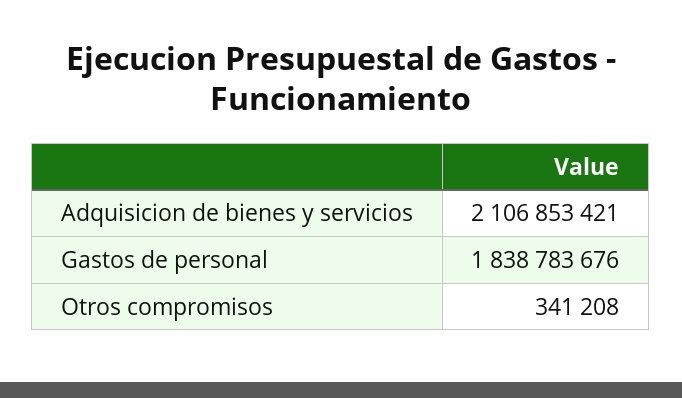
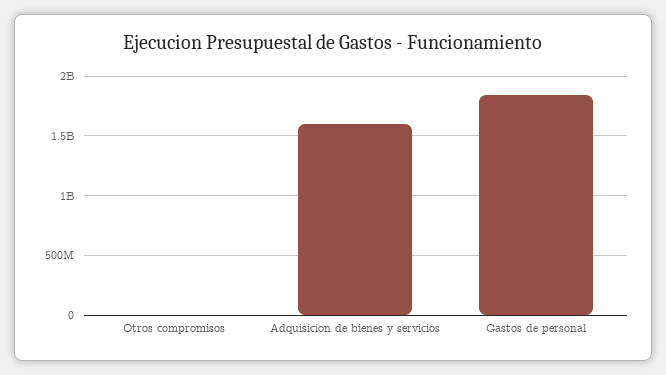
  {
-   "Adquisicion de bienes y servicios": 2106853421,
+   "Adquisicion de bienes y servicios": 1600000000,
    "Gastos de personal": 1838783676,
    "Otros compromisos": 341208
  }

